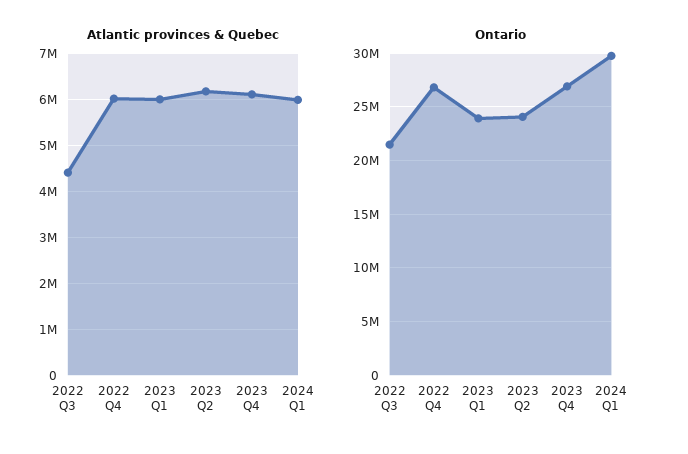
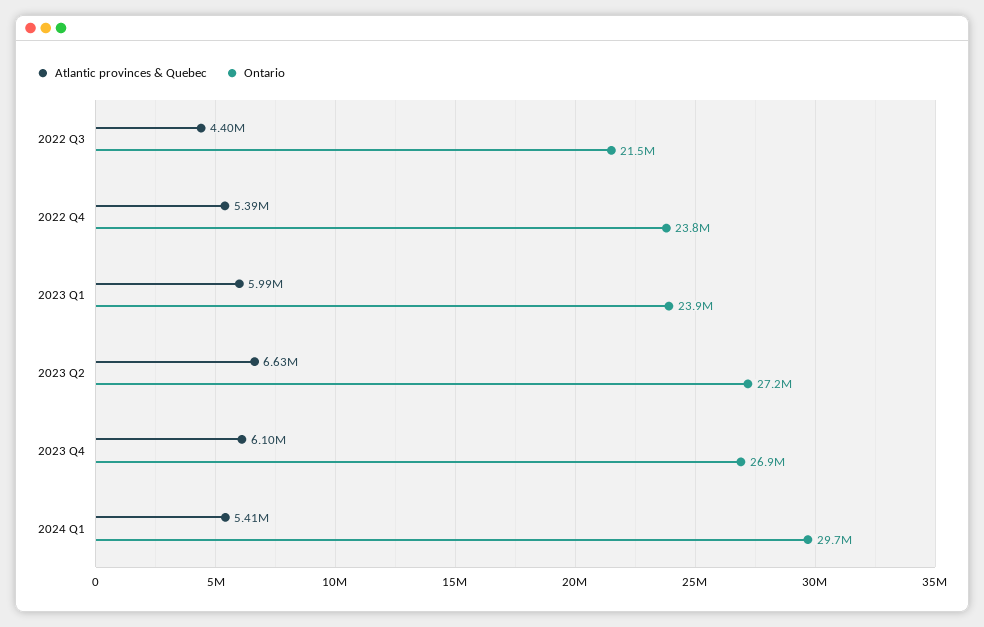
  {
    "Atlantic provinces & Quebec": {
      "2022 Q3": 4400000,
-     "2022 Q4": 6000000,
+     "2022 Q4": 5390000,
      "2023 Q1": 5990000,
-     "2023 Q2": 6200000,
+     "2023 Q2": 6630000,
      "2023 Q4": 6100000,
-     "2024 Q1": 6000000
+     "2024 Q1": 5410000
    },
    "Ontario": {
      "2022 Q3": 21500000,
-     "2022 Q4": 27000000,
+     "2022 Q4": 23800000,
      "2023 Q1": 23900000,
-     "2023 Q2": 24000000,
+     "2023 Q2": 27200000,
      "2023 Q4": 26900000,
      "2024 Q1": 29700000
    }
  }

